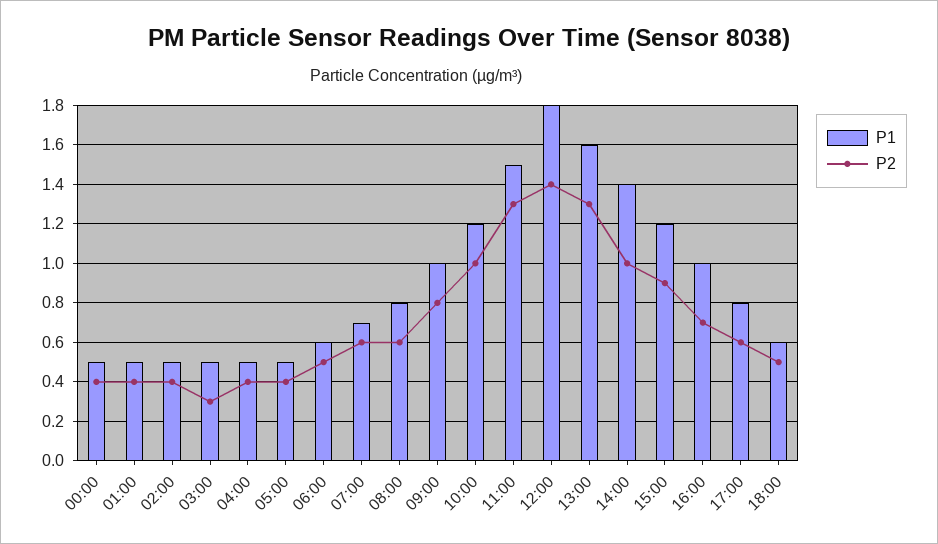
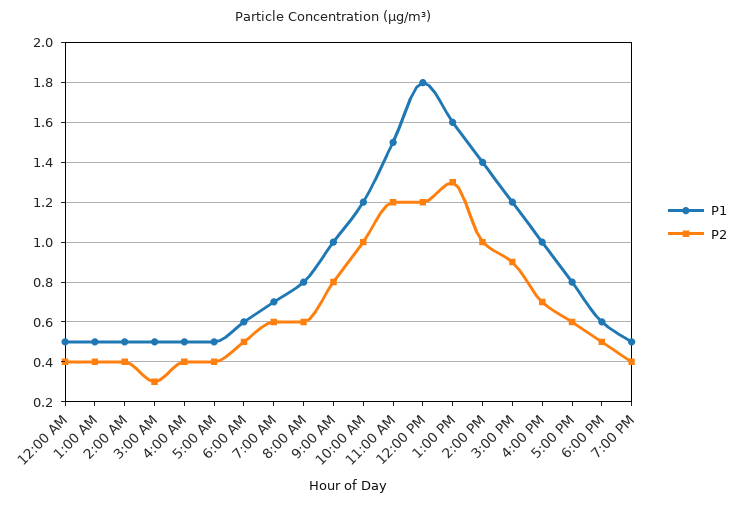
  {
    "P1": {
      "00:00": 0.5,
      "01:00": 0.5,
      "02:00": 0.5,
      "03:00": 0.5,
      "04:00": 0.5,
      "05:00": 0.5,
      "06:00": 0.6,
      "07:00": 0.7,
      "08:00": 0.8,
      "09:00": 1,
      "10:00": 1.2,
      "11:00": 1.5,
      "12:00": 1.8,
      "13:00": 1.6,
      "14:00": 1.4,
      "15:00": 1.2,
      "16:00": 1,
      "17:00": 0.8,
-     "18:00": 0.6
+     "18:00": 0.6,
+     "7:00 PM": 0.5
    },
    "P2": {
      "00:00": 0.4,
      "01:00": 0.4,
      "02:00": 0.4,
      "03:00": 0.3,
      "04:00": 0.4,
      "05:00": 0.4,
      "06:00": 0.5,
      "07:00": 0.6,
      "08:00": 0.6,
      "09:00": 0.8,
      "10:00": 1,
-     "11:00": 1.3,
+     "11:00": 1.2,
-     "12:00": 1.4,
+     "12:00": 1.2,
      "13:00": 1.3,
      "14:00": 1,
      "15:00": 0.9,
      "16:00": 0.7,
      "17:00": 0.6,
-     "18:00": 0.5
+     "18:00": 0.5,
+     "7:00 PM": 0.4
    }
  }

